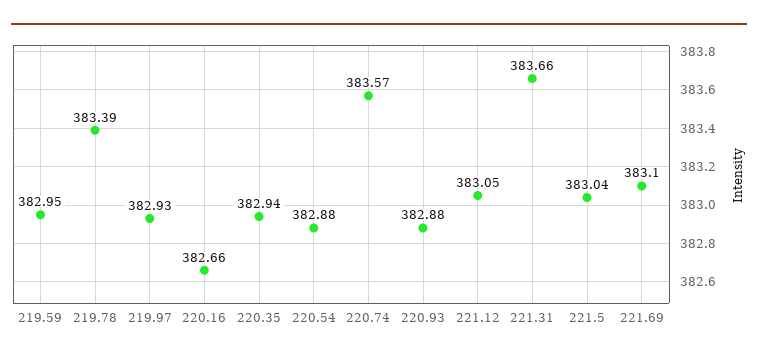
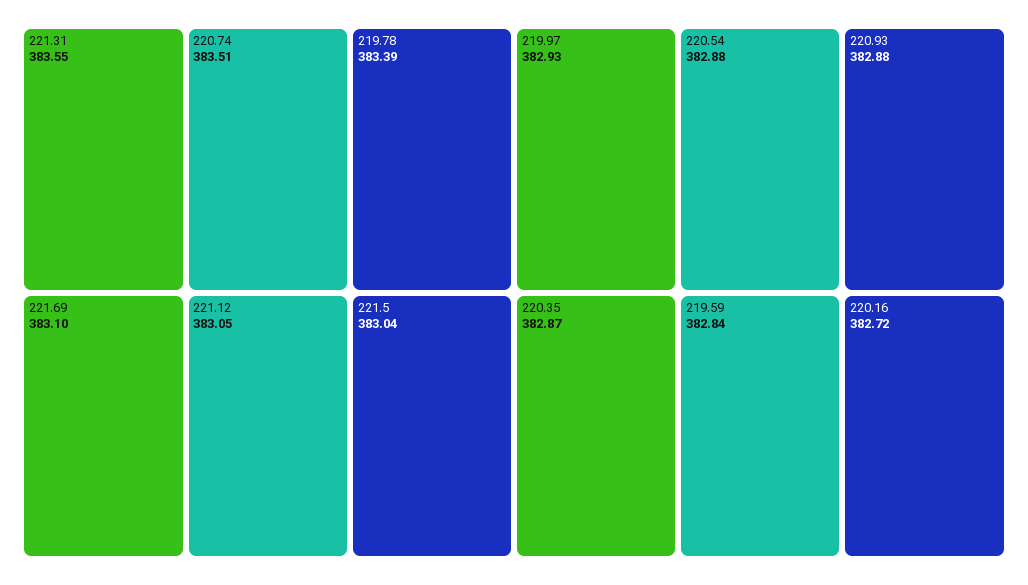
  {
-   "219.59": 382.95,
+   "219.59": 382.84,
    "219.78": 383.39,
    "219.97": 382.93,
-   "220.16": 382.66,
+   "220.16": 382.72,
-   "220.35": 382.94,
+   "220.35": 382.87,
    "220.54": 382.88,
-   "220.74": 383.57,
+   "220.74": 383.51,
    "220.93": 382.88,
    "221.12": 383.05,
-   "221.31": 383.66,
+   "221.31": 383.55,
    "221.5": 383.04,
    "221.69": 383.1
  }

